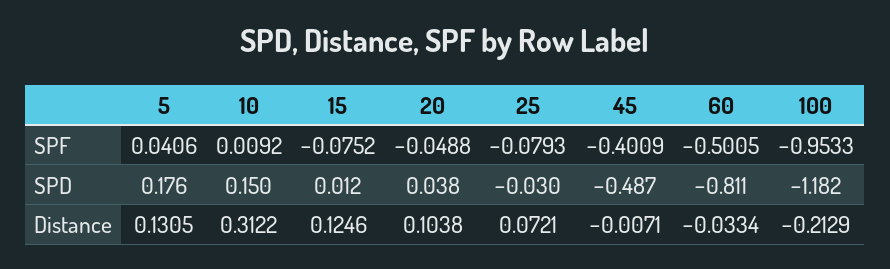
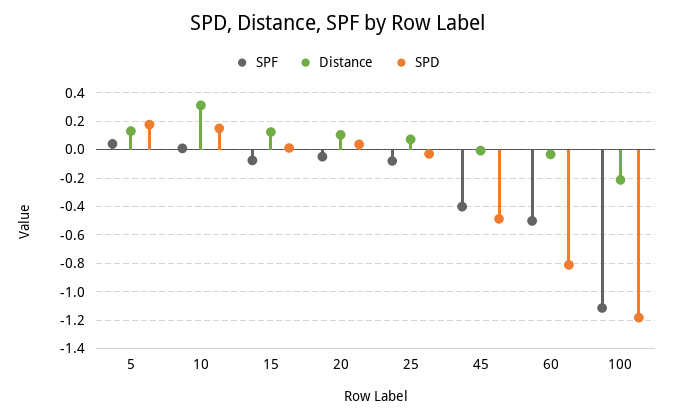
  {
    "SPF": {
      "5": 0.0406,
      "10": 0.0092,
      "15": -0.0752,
      "20": -0.0488,
      "25": -0.0793,
      "45": -0.4009,
      "60": -0.5005,
-     "100": -0.9533
+     "100": -1.1
    },
    "SPD": {
      "5": 0.176,
      "10": 0.15,
      "15": 0.012,
      "20": 0.038,
      "25": -0.03,
      "45": -0.487,
      "60": -0.811,
      "100": -1.182
    },
    "Distance": {
      "5": 0.1305,
      "10": 0.3122,
      "15": 0.1246,
      "20": 0.1038,
      "25": 0.0721,
      "45": -0.0071,
      "60": -0.0334,
      "100": -0.2129
    }
  }

